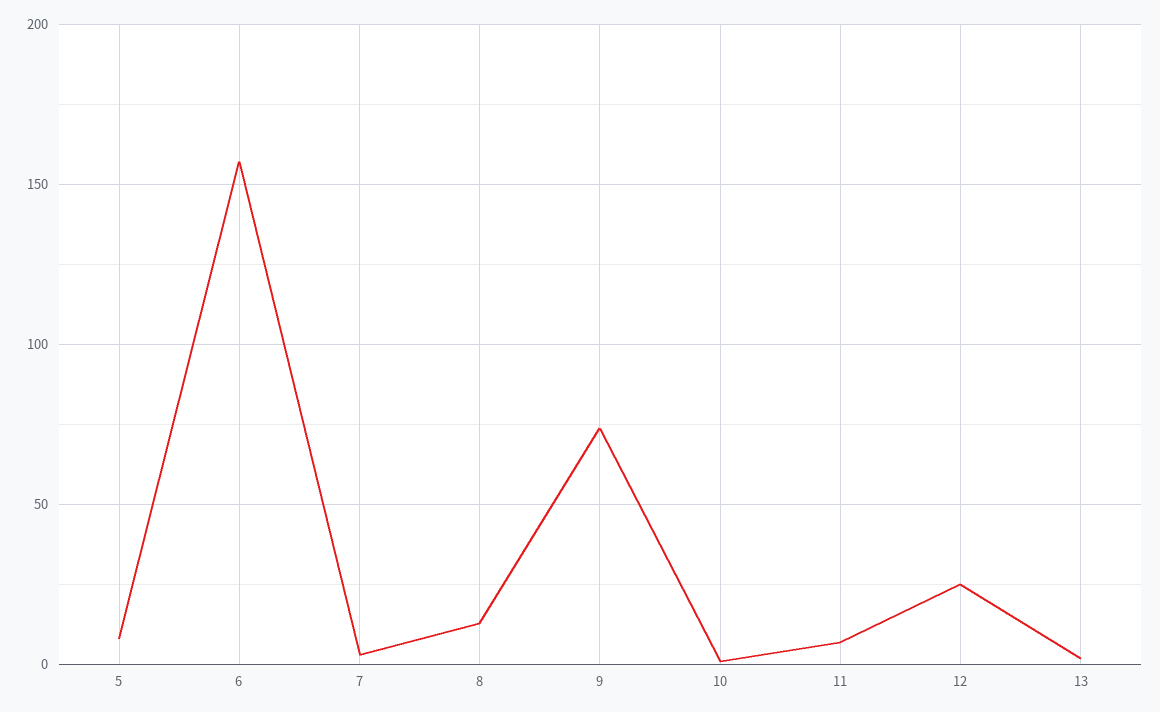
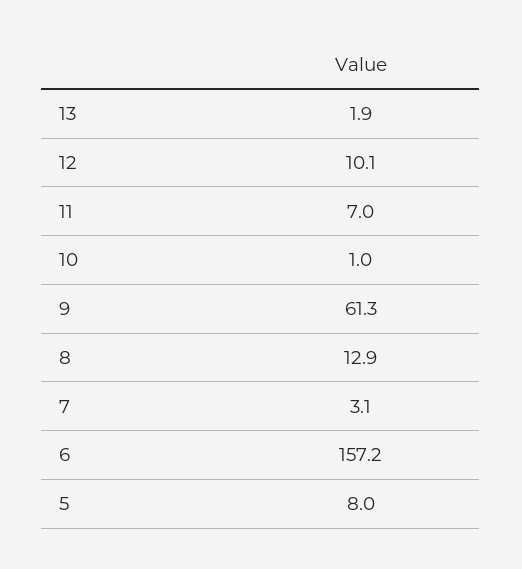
  {
    "5": 8,
    "6": 157.2,
    "7": 3.1,
    "8": 12.9,
-   "9": 75,
+   "9": 61.3,
    "10": 1,
    "11": 7,
-   "12": 25,
+   "12": 10.1,
    "13": 1.9
  }

